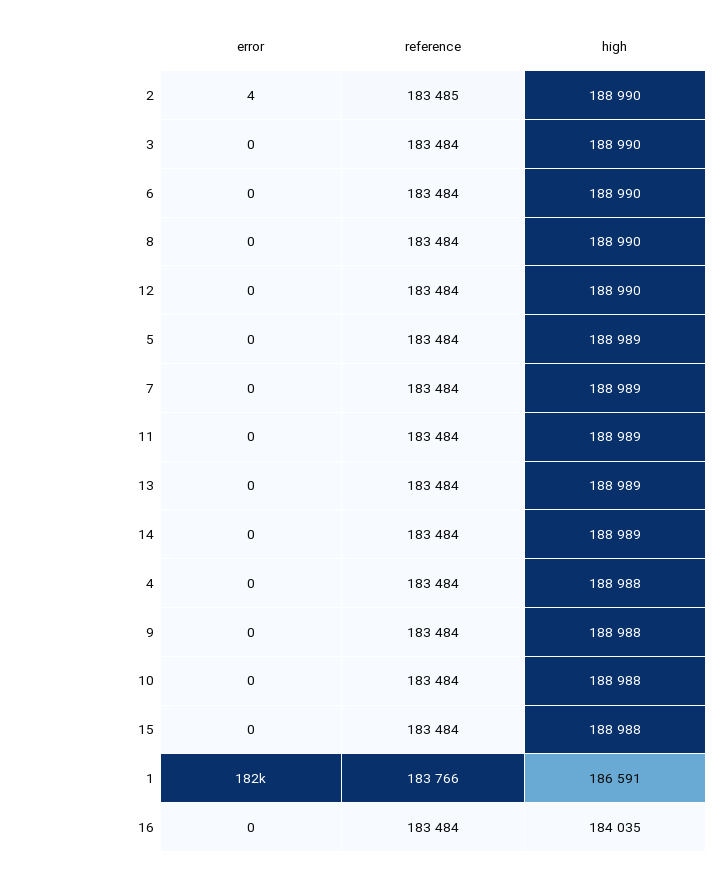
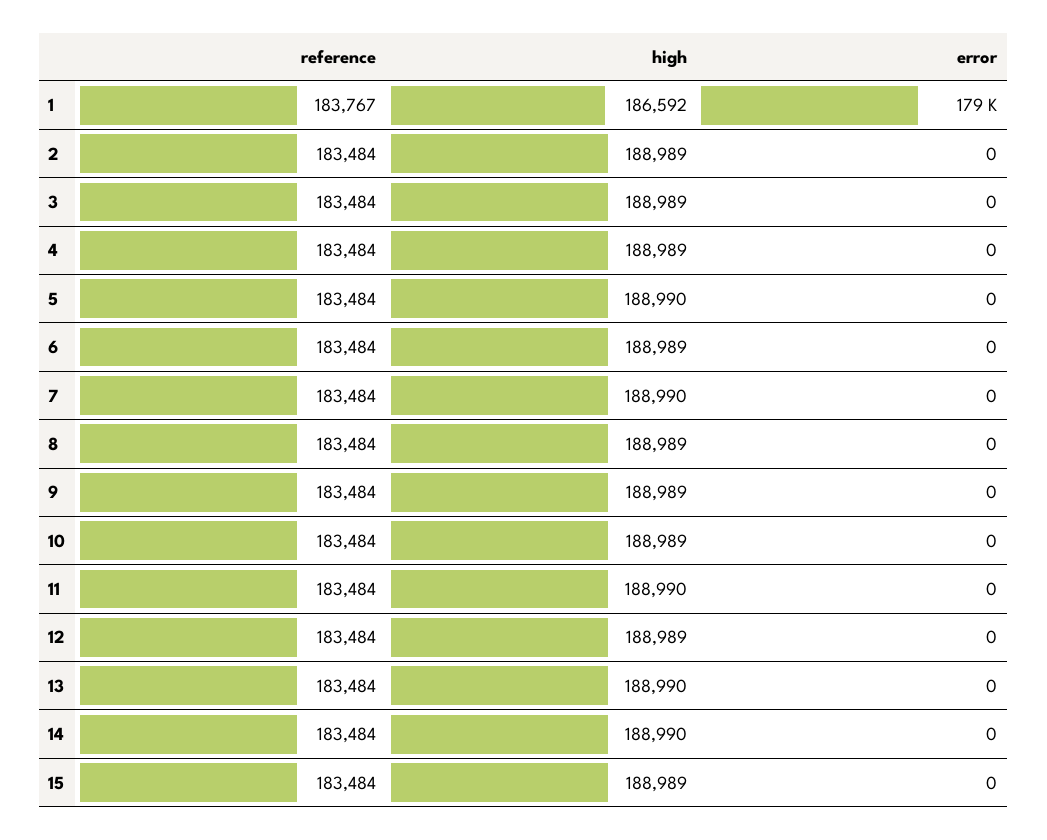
  {
    "error": {
-     "2": 4,
+     "2": 0,
      "3": 0,
      "6": 0,
      "8": 0,
      "12": 0,
      "5": 0,
      "7": 0,
      "11": 0,
      "13": 0,
      "14": 0,
      "4": 0,
      "9": 0,
      "10": 0,
      "15": 0,
-     "1": 182000,
+     "1": 179000
-     "16": 0
    },
    "reference": {
-     "2": 183485,
+     "2": 183484,
      "3": 183484,
      "6": 183484,
      "8": 183484,
      "12": 183484,
      "5": 183484,
      "7": 183484,
      "11": 183484,
      "13": 183484,
      "14": 183484,
      "4": 183484,
      "9": 183484,
      "10": 183484,
      "15": 183484,
-     "1": 183766,
+     "1": 183767
-     "16": 183484
    },
    "high": {
-     "2": 188990,
+     "2": 188989,
-     "3": 188990,
+     "3": 188989,
-     "6": 188990,
+     "6": 188989,
-     "8": 188990,
+     "8": 188989,
-     "12": 188990,
+     "12": 188989,
-     "5": 188989,
+     "5": 188990,
-     "7": 188989,
+     "7": 188990,
-     "11": 188989,
+     "11": 188990,
-     "13": 188989,
+     "13": 188990,
-     "14": 188989,
+     "14": 188990,
-     "4": 188988,
+     "4": 188989,
-     "9": 188988,
+     "9": 188989,
-     "10": 188988,
+     "10": 188989,
-     "15": 188988,
+     "15": 188989,
-     "1": 186591,
+     "1": 186592
-     "16": 184035
    }
  }

